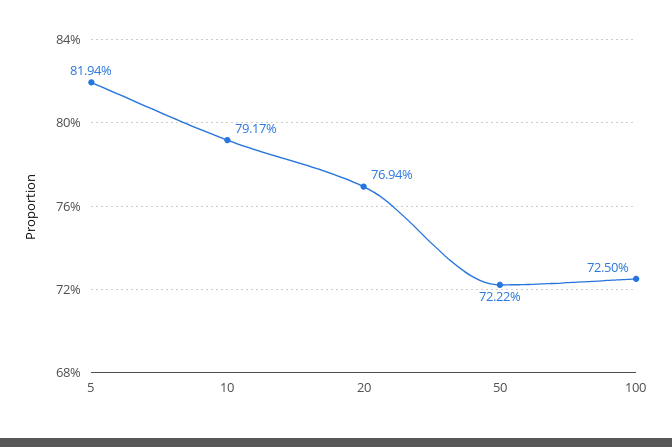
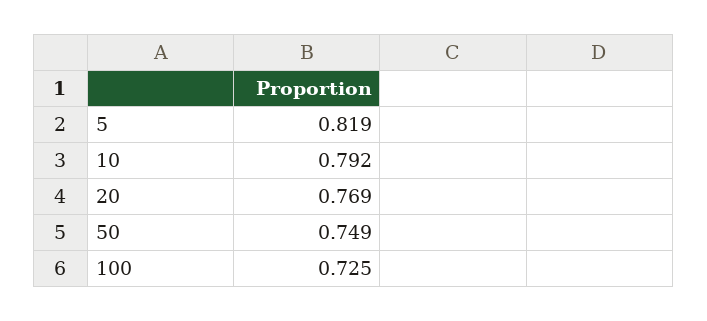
  {
    "5": 0.8194,
    "10": 0.7917,
    "20": 0.7694,
-   "50": 0.7222,
+   "50": 0.749,
    "100": 0.725
  }

